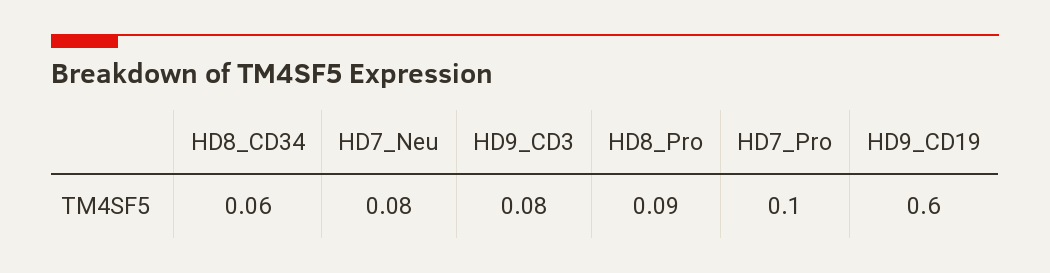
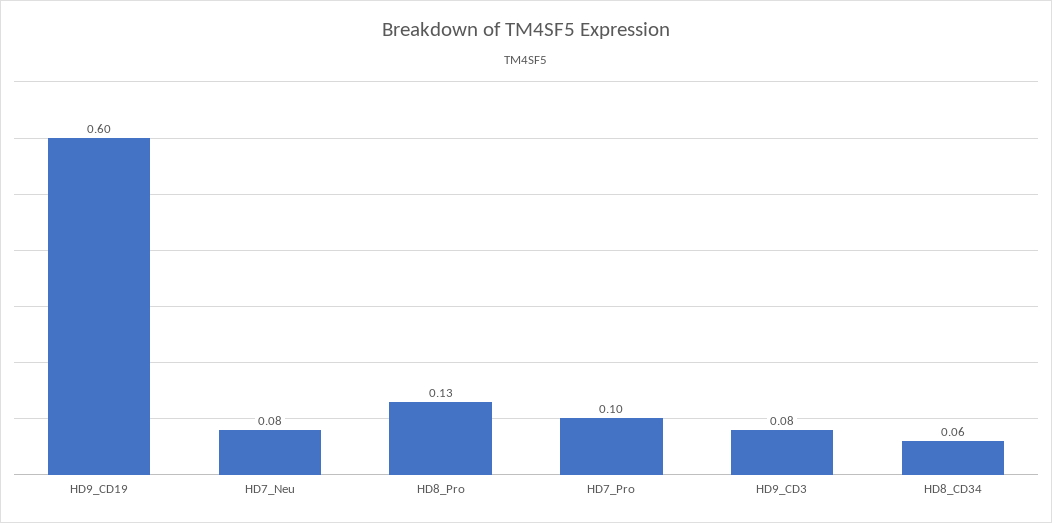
  {
    "HD8_CD34": 0.06,
    "HD7_Neu": 0.08,
    "HD9_CD3": 0.08,
-   "HD8_Pro": 0.09,
+   "HD8_Pro": 0.13,
    "HD7_Pro": 0.1,
    "HD9_CD19": 0.6
  }

